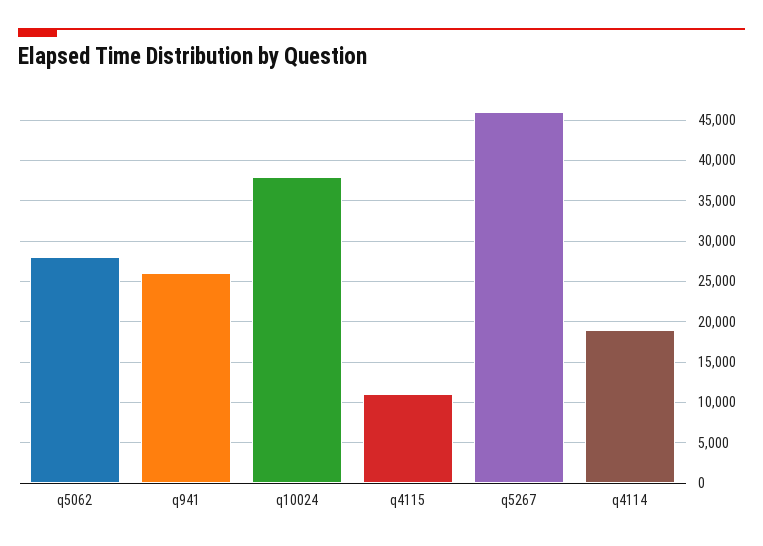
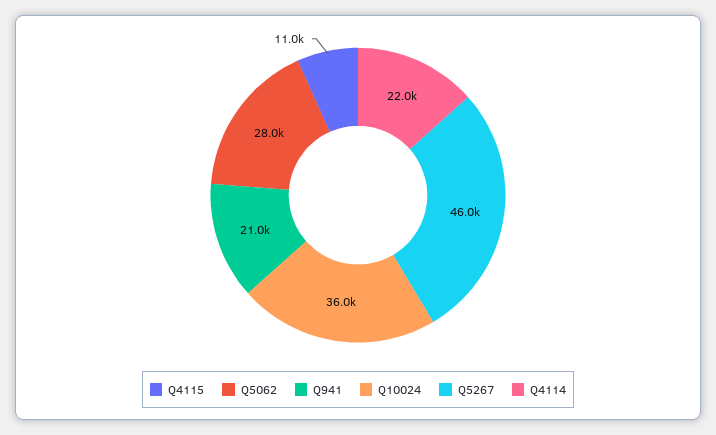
  {
    "q5062": 28000,
-   "q941": 26000,
+   "q941": 21000,
-   "q10024": 38000,
+   "q10024": 36000,
    "q4115": 11000,
    "q5267": 46000,
-   "q4114": 19000
+   "q4114": 22000
  }

